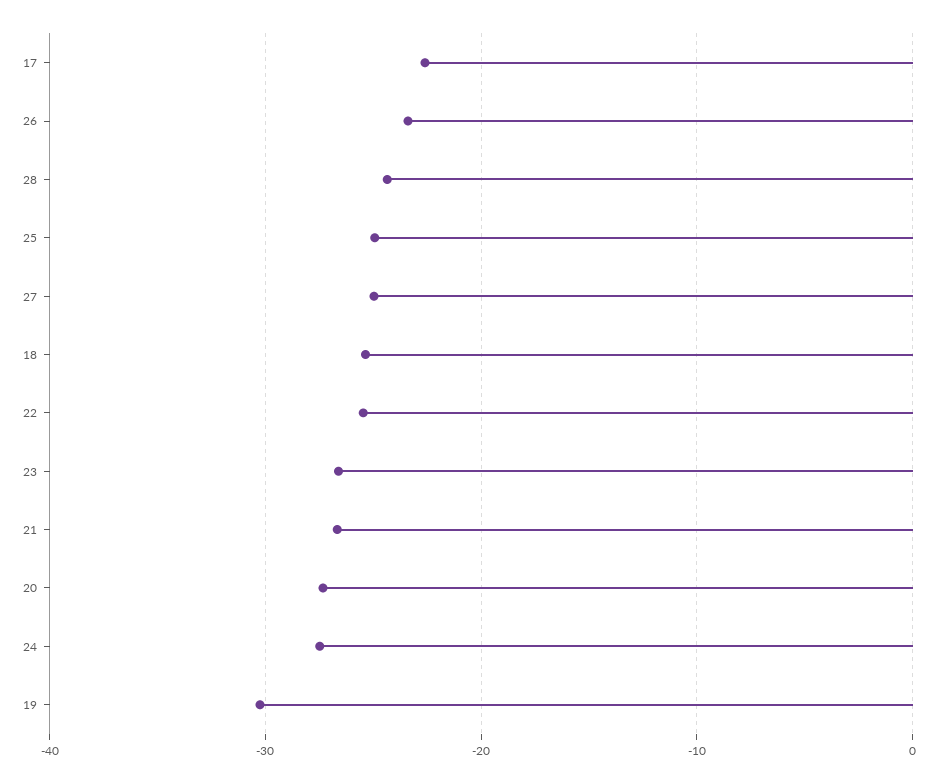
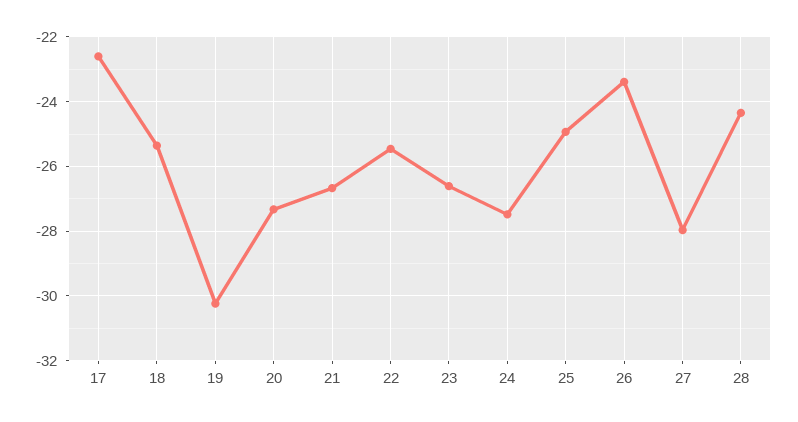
  {
    "17": -22.6,
    "26": -23.4,
    "28": -24.4,
    "25": -25,
-   "27": -25,
+   "27": -28,
    "18": -25.4,
    "22": -25.4,
    "23": -26.6,
    "21": -26.6,
    "20": -27.4,
    "24": -27.4,
    "19": -30.2
  }

